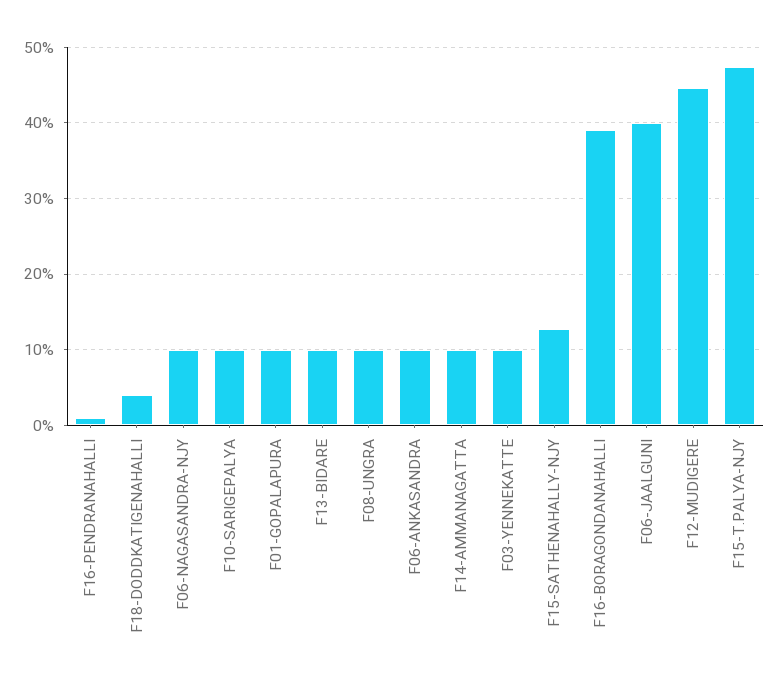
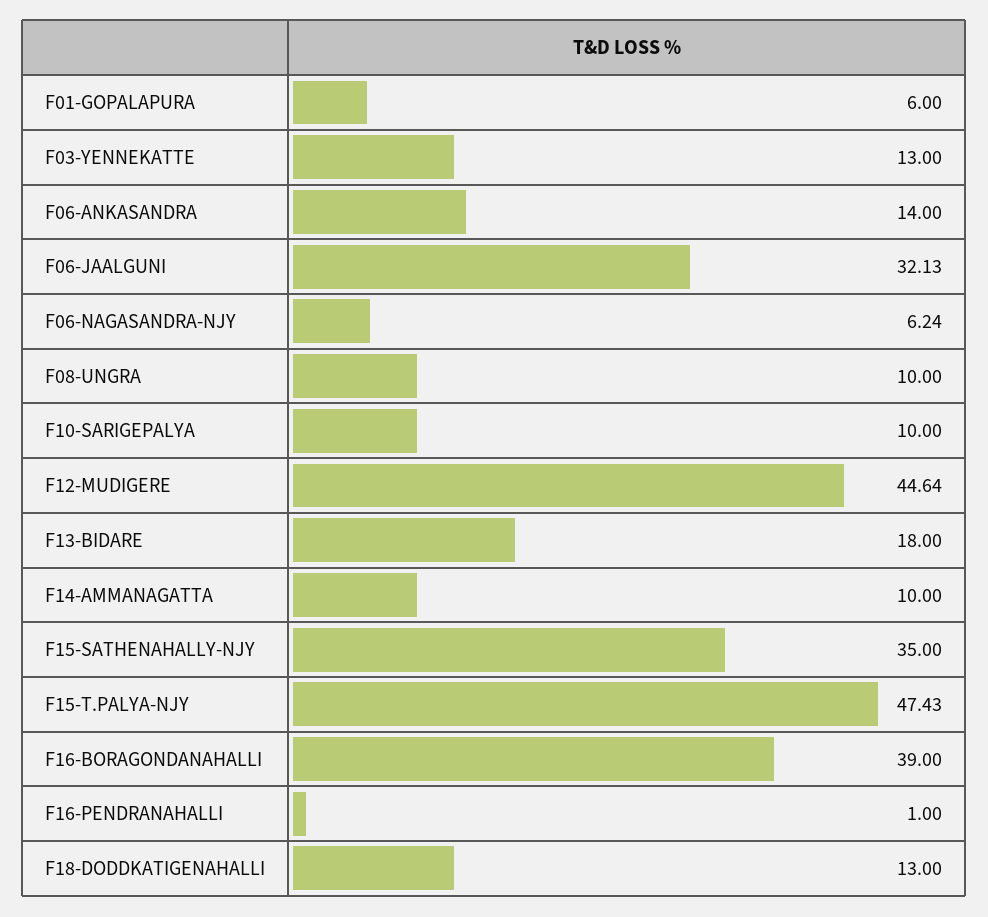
  {
    "F16-PENDRANAHALLI": 1,
-   "F18-DODDKATIGENAHALLI": 4,
+   "F18-DODDKATIGENAHALLI": 13,
-   "F06-NAGASANDRA-NJY": 10,
+   "F06-NAGASANDRA-NJY": 6.24,
    "F10-SARIGEPALYA": 10,
-   "F01-GOPALAPURA": 10,
+   "F01-GOPALAPURA": 6,
-   "F13-BIDARE": 10,
+   "F13-BIDARE": 18,
    "F08-UNGRA": 10,
-   "F06-ANKASANDRA": 10,
+   "F06-ANKASANDRA": 14,
    "F14-AMMANAGATTA": 10,
-   "F03-YENNEKATTE": 10,
+   "F03-YENNEKATTE": 13,
-   "F15-SATHENAHALLY-NJY": 13,
+   "F15-SATHENAHALLY-NJY": 35,
    "F16-BORAGONDANAHALLI": 39,
-   "F06-JAALGUNI": 40,
+   "F06-JAALGUNI": 32.13,
    "F12-MUDIGERE": 44.64,
    "F15-T.PALYA-NJY": 47.43
  }

